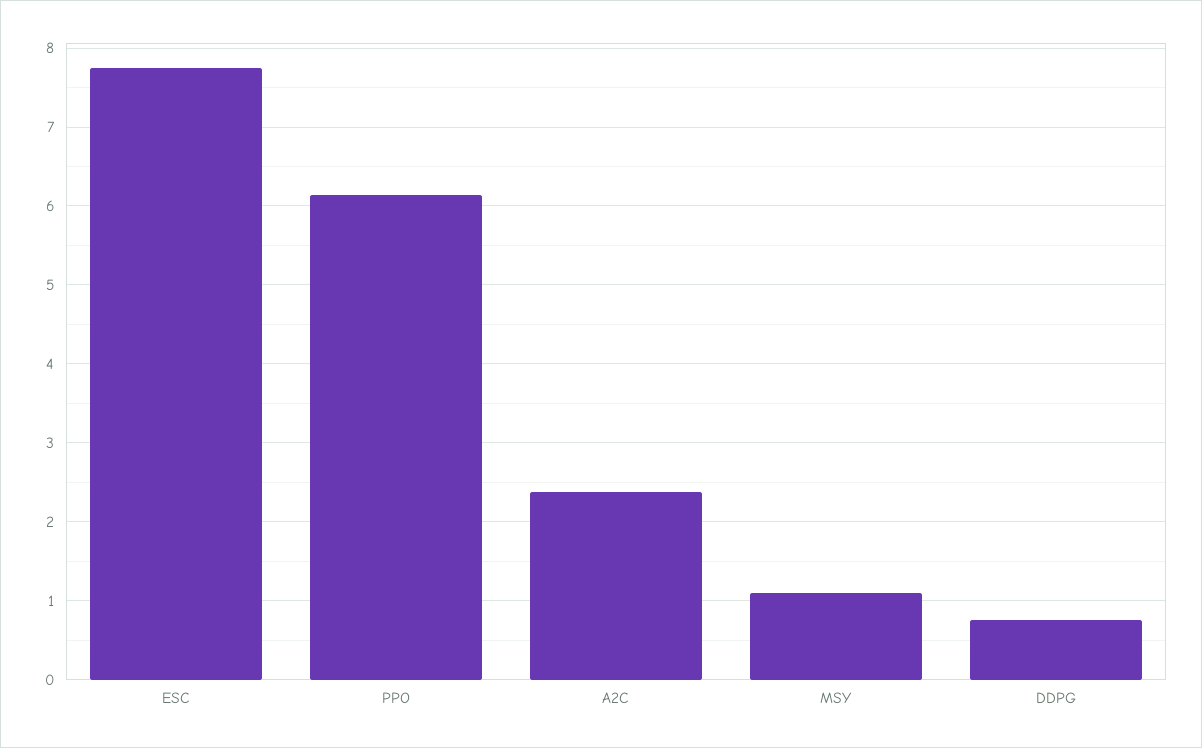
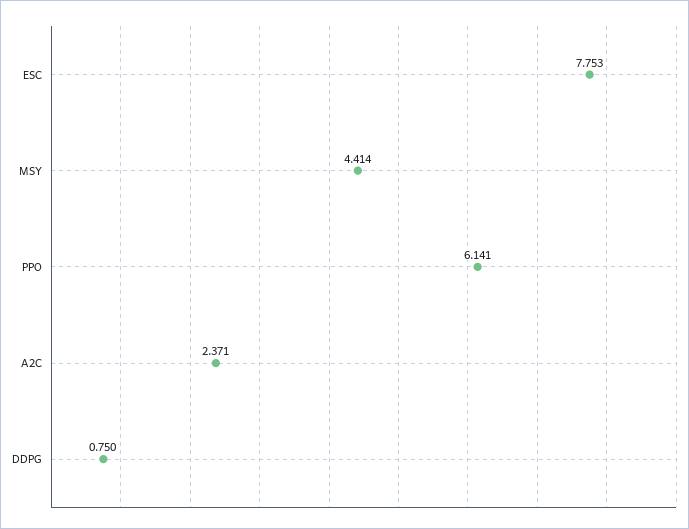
  {
    "ESC": 7.753,
    "PPO": 6.141,
    "A2C": 2.371,
-   "MSY": 1.1,
+   "MSY": 4.414,
    "DDPG": 0.75
  }

